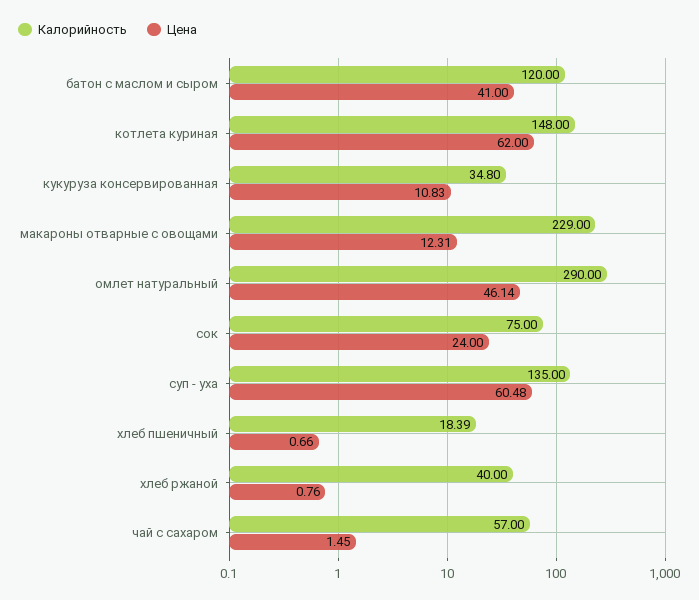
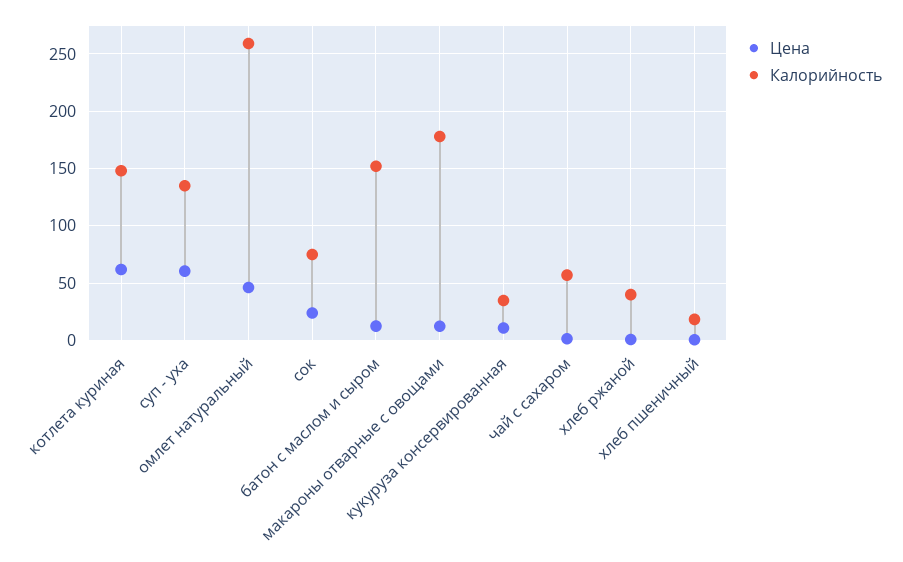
  {
    "Калорийность": {
-     "батон с маслом и сыром": 120,
+     "батон с маслом и сыром": 150,
      "котлета куриная": 148,
      "кукуруза консервированная": 34.8,
-     "макароны отварные с овощами": 229,
+     "макароны отварные с овощами": 180,
-     "омлет натуральный": 290,
+     "омлет натуральный": 260,
      "сок": 75,
      "суп - уха": 135,
      "хлеб пшеничный": 18.39,
      "хлеб ржаной": 40,
      "чай с сахаром": 57
    },
    "Цена": {
-     "батон с маслом и сыром": 41,
+     "батон с маслом и сыром": 10,
      "котлета куриная": 62,
      "кукуруза консервированная": 10.83,
      "макароны отварные с овощами": 12.31,
      "омлет натуральный": 46.14,
      "сок": 24,
      "суп - уха": 60.48,
      "хлеб пшеничный": 0.66,
      "хлеб ржаной": 0.76,
      "чай с сахаром": 1.45
    }
  }

